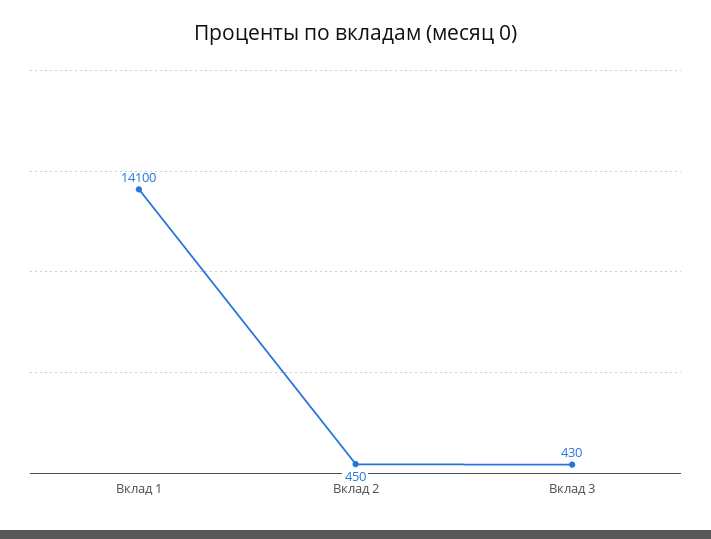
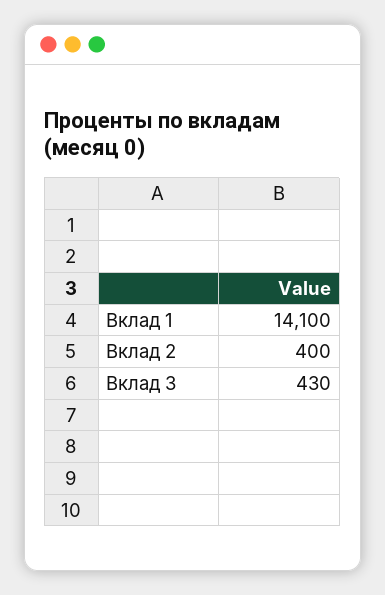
  {
    "Вклад 1": 14100,
-   "Вклад 2": 450,
+   "Вклад 2": 400,
    "Вклад 3": 430
  }

